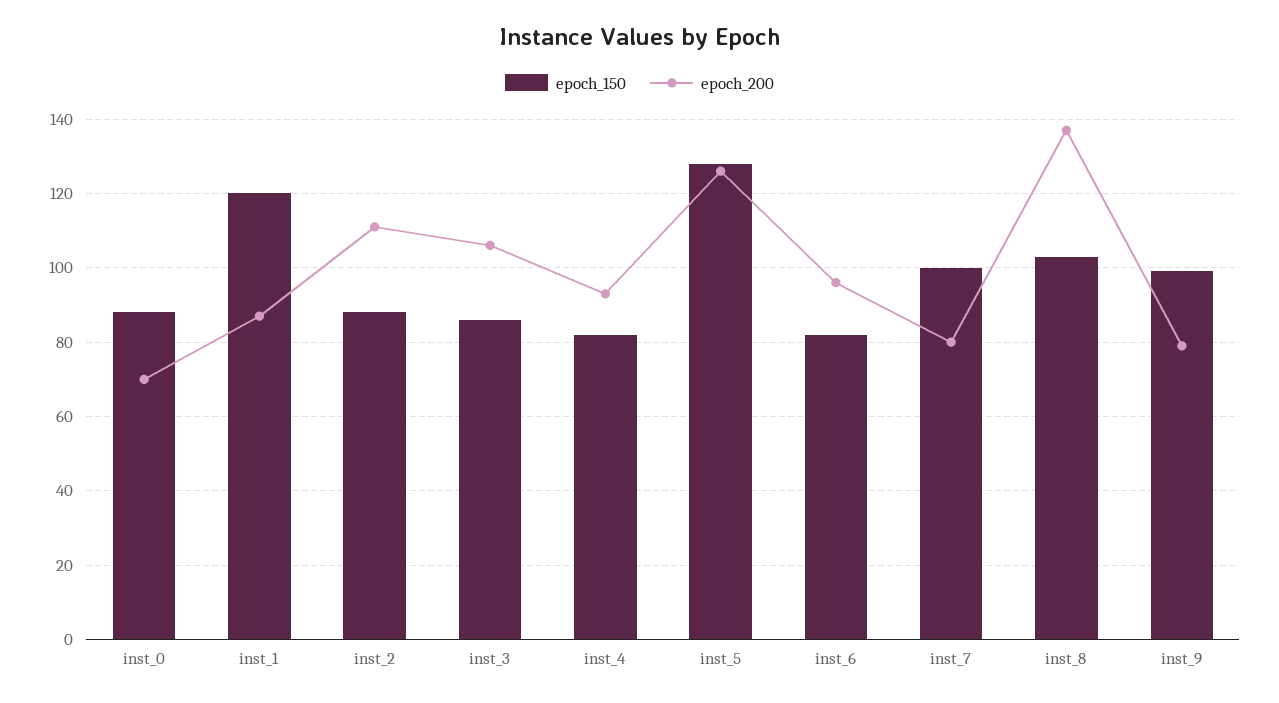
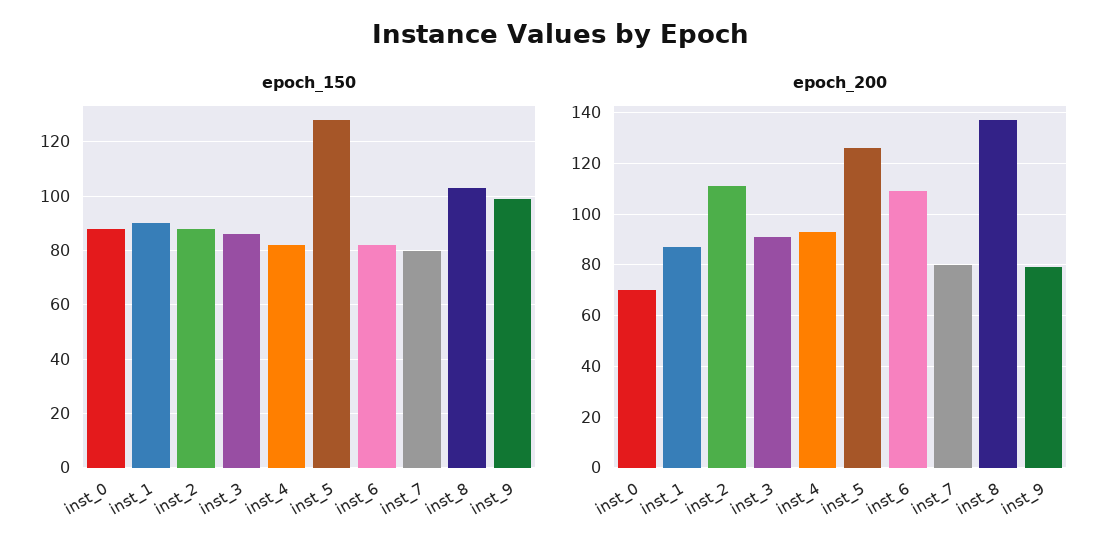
  {
    "epoch_150": {
      "inst_0": 90,
-     "inst_1": 120,
+     "inst_1": 90,
      "inst_2": 90,
      "inst_3": 85,
      "inst_4": 80,
      "inst_5": 130,
      "inst_6": 80,
-     "inst_7": 100,
+     "inst_7": 80,
      "inst_8": 105,
      "inst_9": 100
    },
    "epoch_200": {
      "inst_0": 70,
      "inst_1": 85,
      "inst_2": 110,
-     "inst_3": 105,
+     "inst_3": 90,
      "inst_4": 95,
      "inst_5": 125,
-     "inst_6": 95,
+     "inst_6": 110,
      "inst_7": 80,
      "inst_8": 135,
      "inst_9": 80
    }
  }

